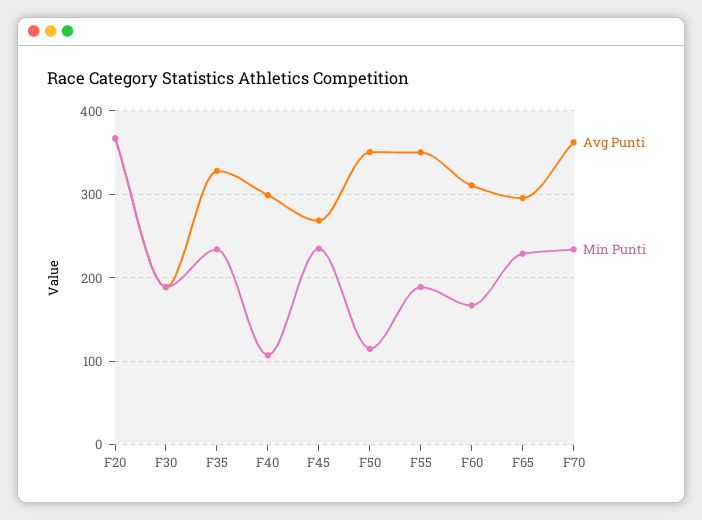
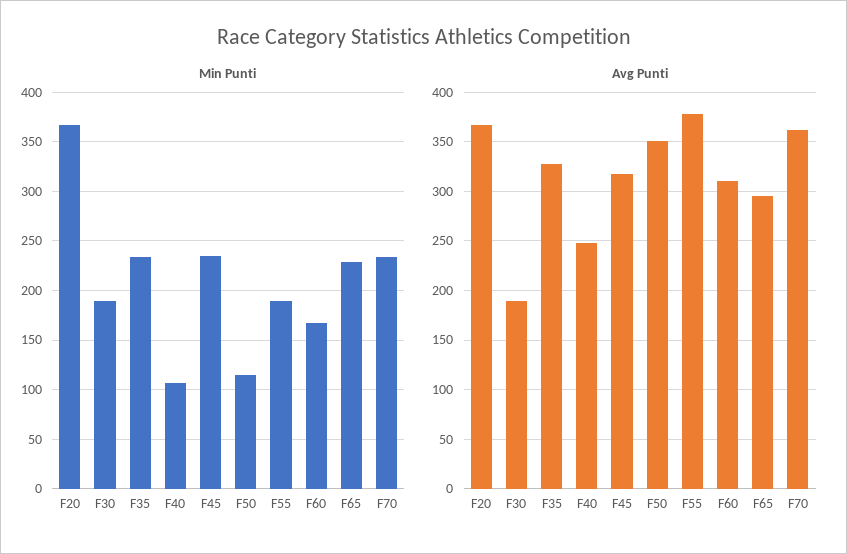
  {
    "Avg Punti": {
      "F20": 370,
      "F30": 190,
      "F35": 330,
-     "F40": 300,
+     "F40": 250,
-     "F45": 270,
+     "F45": 320,
      "F50": 350,
-     "F55": 350,
+     "F55": 380,
      "F60": 310,
      "F65": 300,
      "F70": 360
    },
    "Min Punti": {
      "F20": 370,
      "F30": 190,
      "F35": 230,
      "F40": 110,
      "F45": 240,
      "F50": 120,
      "F55": 190,
      "F60": 170,
      "F65": 230,
      "F70": 230
    }
  }

